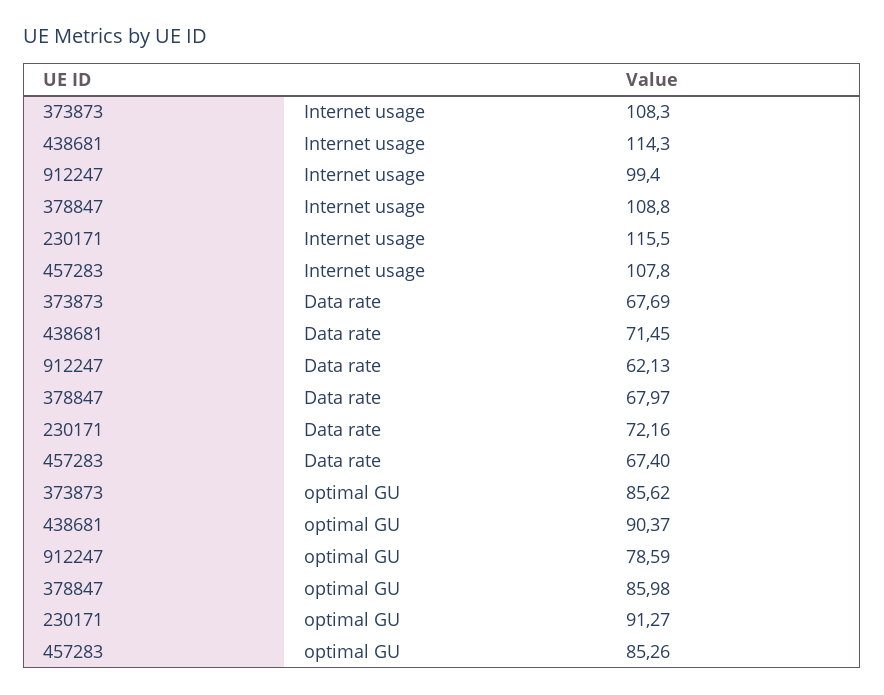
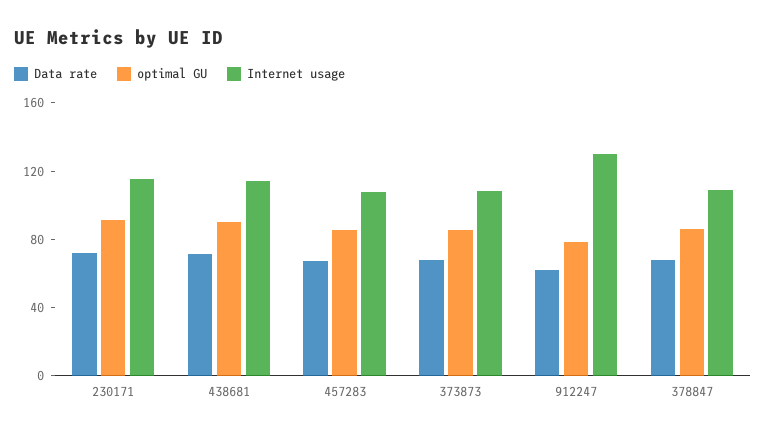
  {
    "Internet usage": {
      "373873": 108.3,
      "438681": 114.3,
-     "912247": 99.4,
+     "912247": 130,
      "378847": 108.8,
      "230171": 115.5,
      "457283": 107.8
    },
    "Data rate": {
      "373873": 67.69,
      "438681": 71.45,
      "912247": 62.13,
      "378847": 67.97,
      "230171": 72.16,
      "457283": 67.4
    },
    "optimal GU": {
      "373873": 85.62,
      "438681": 90.37,
      "912247": 78.59,
      "378847": 85.98,
      "230171": 91.27,
      "457283": 85.26
    }
  }

